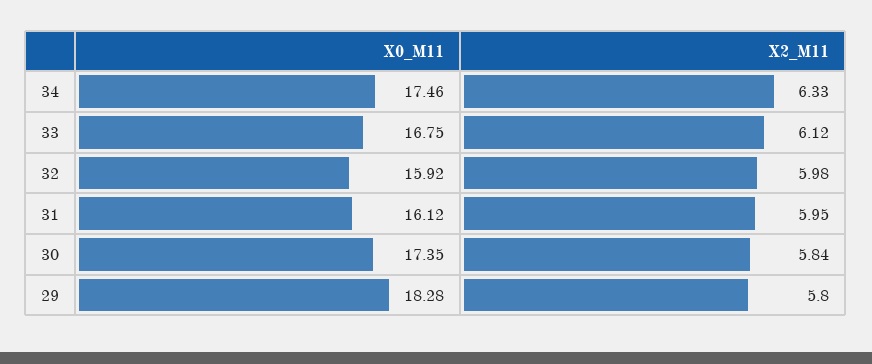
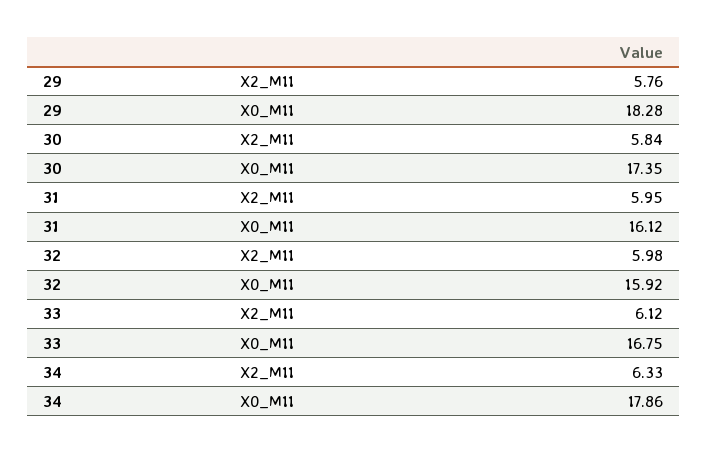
  {
    "X0_M11": {
-     "34": 17.46,
+     "34": 17.86,
      "33": 16.75,
      "32": 15.92,
      "31": 16.12,
      "30": 17.35,
      "29": 18.28
    },
    "X2_M11": {
      "34": 6.33,
      "33": 6.12,
      "32": 5.98,
      "31": 5.95,
      "30": 5.84,
-     "29": 5.8
+     "29": 5.76
    }
  }

